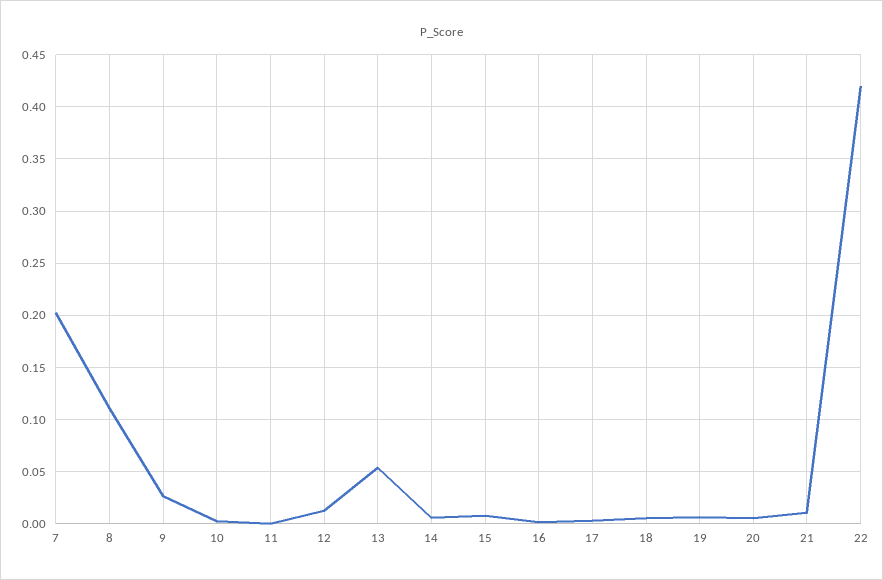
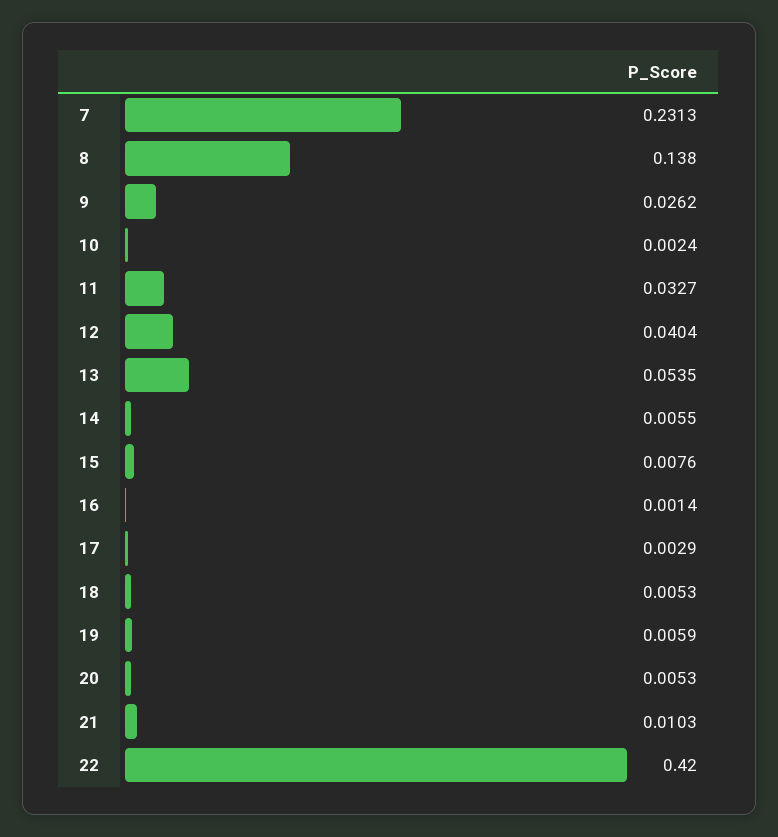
  {
-   "7": 0.2,
+   "7": 0.2313,
-   "8": 0.11,
+   "8": 0.138,
    "9": 0.0262,
    "10": 0.0024,
-   "11": 0,
+   "11": 0.0327,
-   "12": 0.01,
+   "12": 0.0404,
    "13": 0.0535,
    "14": 0.0055,
    "15": 0.0076,
    "16": 0.0014,
    "17": 0.0029,
    "18": 0.0053,
    "19": 0.0059,
    "20": 0.0053,
    "21": 0.0103,
    "22": 0.42
  }

